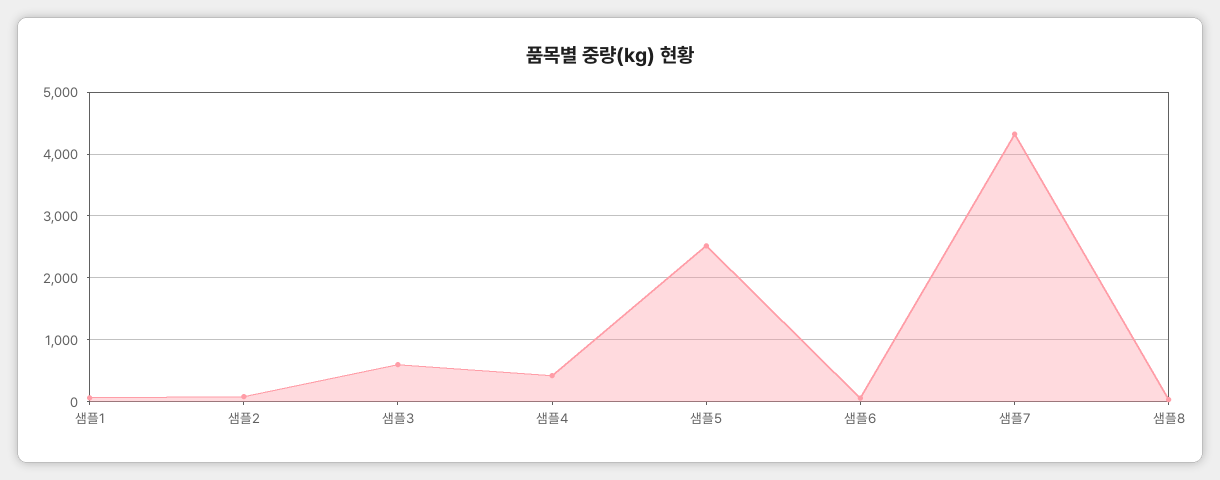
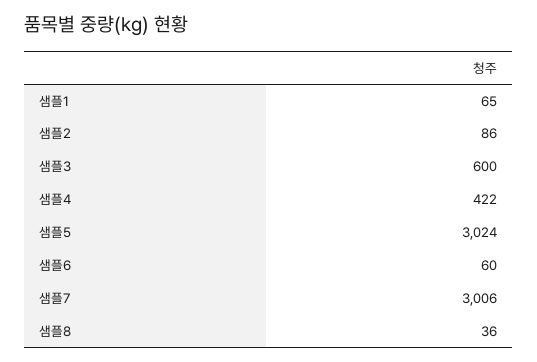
  {
    "샘플1": 65,
    "샘플2": 86,
    "샘플3": 600,
    "샘플4": 422,
-   "샘플5": 2500,
+   "샘플5": 3024,
    "샘플6": 60,
-   "샘플7": 4300,
+   "샘플7": 3006,
    "샘플8": 36
  }

